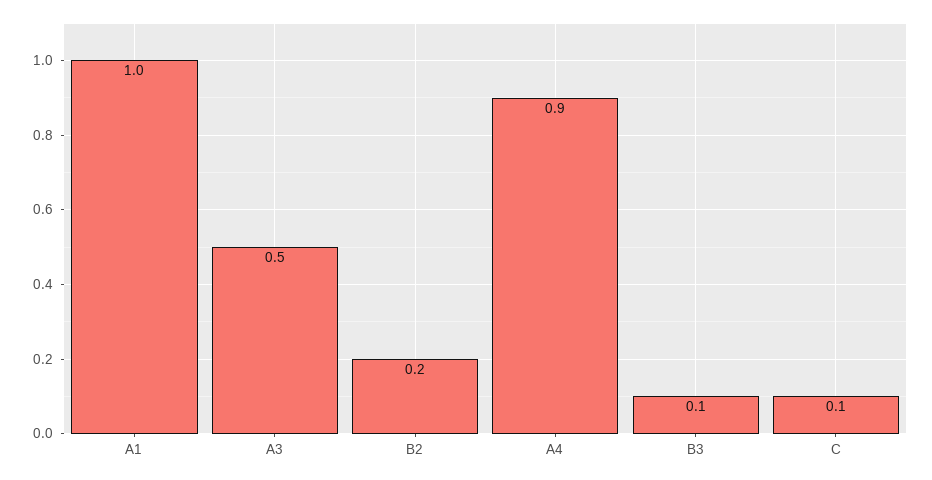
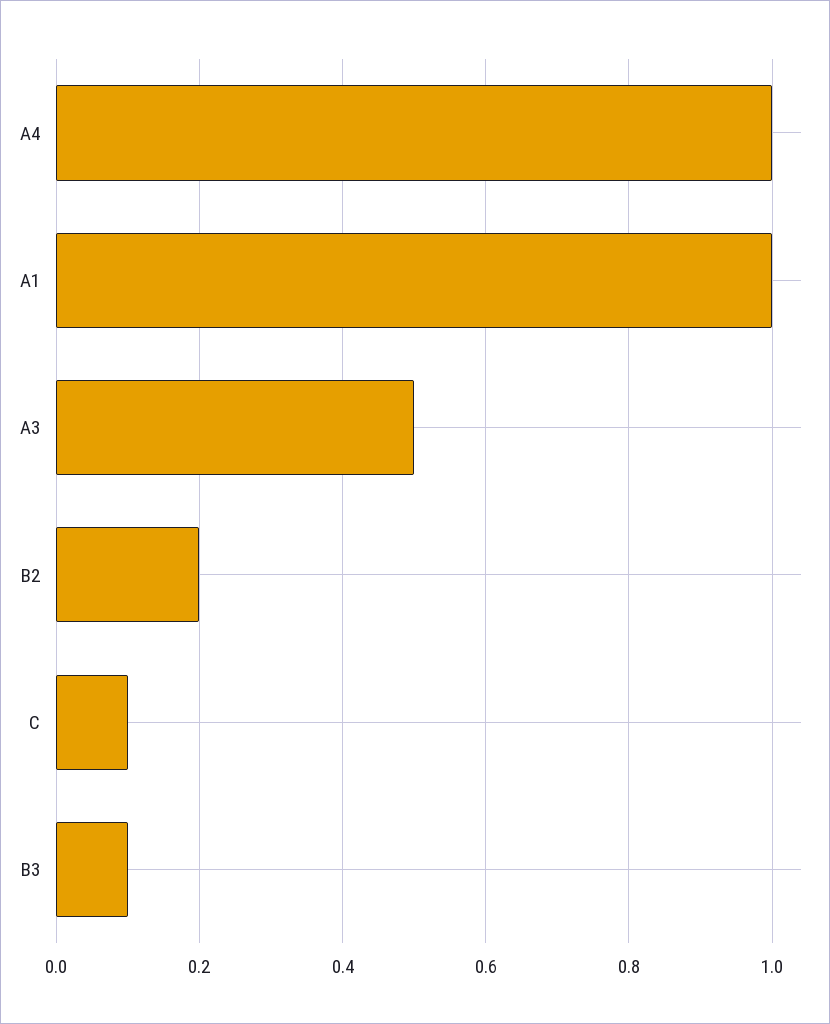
  {
    "A1": 1,
    "A3": 0.5,
    "B2": 0.2,
-   "A4": 0.9,
+   "A4": 1,
    "B3": 0.1,
    "C": 0.1
  }

